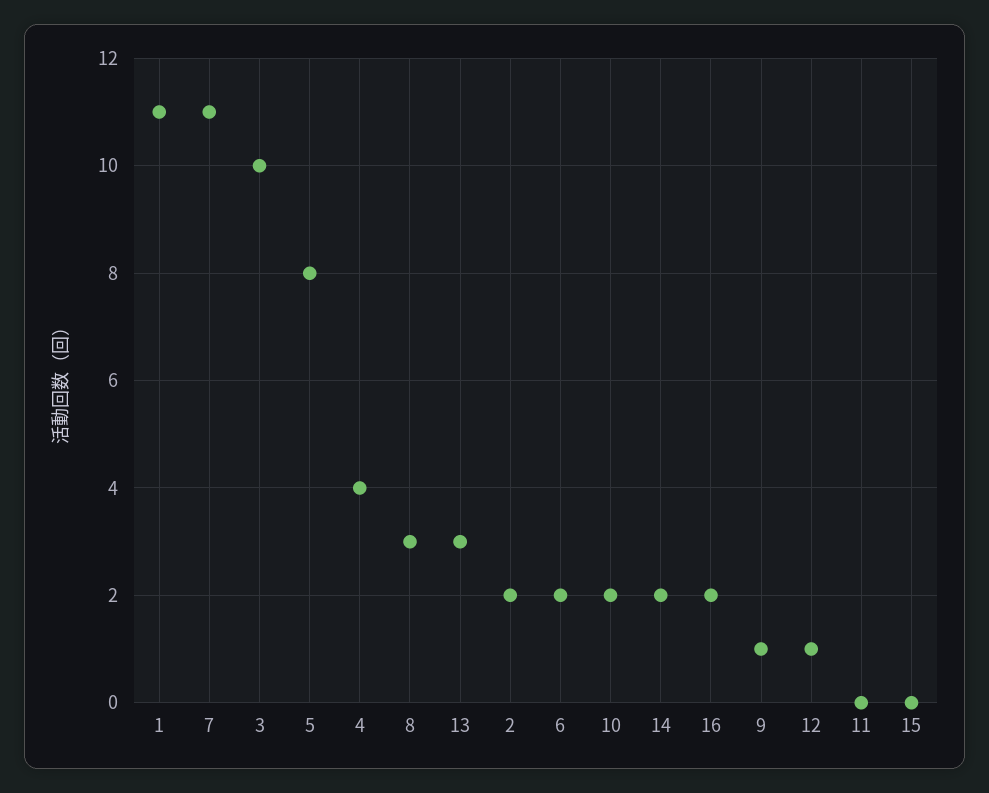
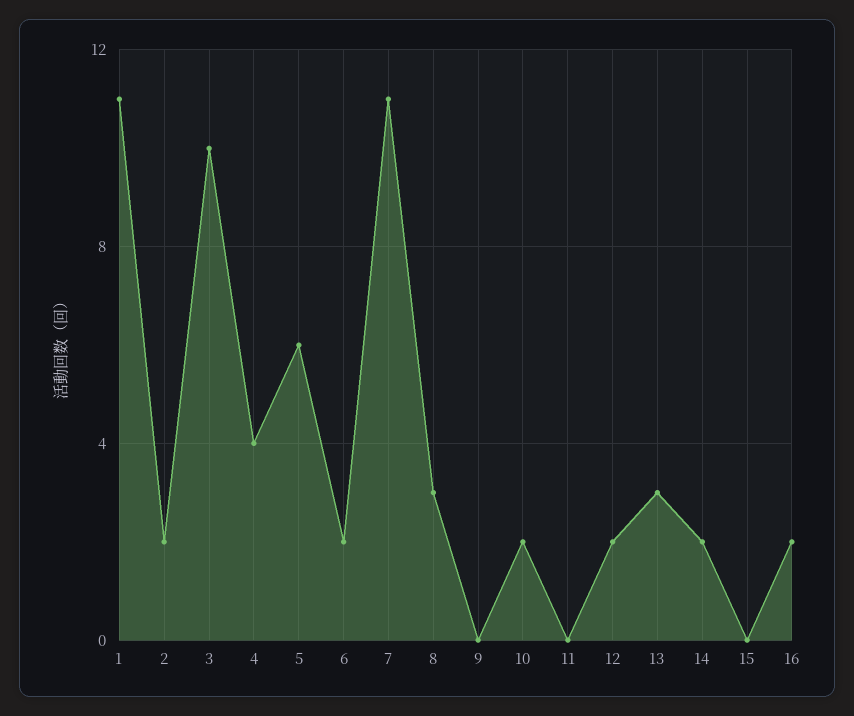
  {
    "1": 11,
    "7": 11,
    "3": 10,
-   "5": 8,
+   "5": 6,
    "4": 4,
    "8": 3,
    "13": 3,
    "2": 2,
    "6": 2,
    "10": 2,
    "14": 2,
    "16": 2,
-   "9": 1,
+   "9": 0,
-   "12": 1,
+   "12": 2,
    "11": 0,
    "15": 0
  }

